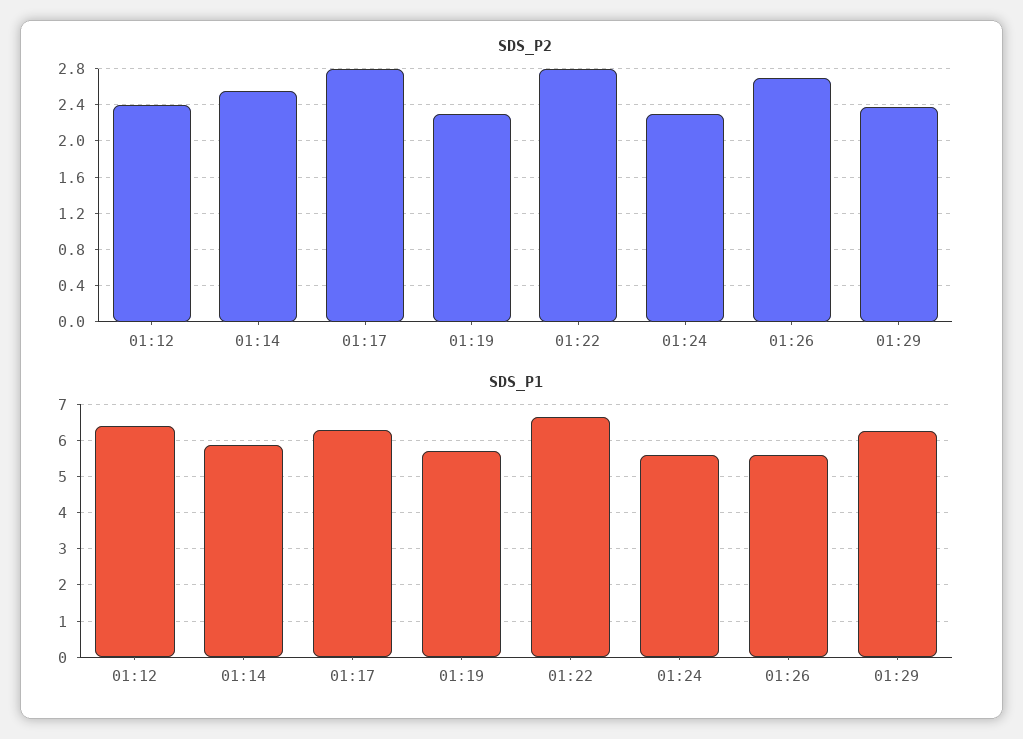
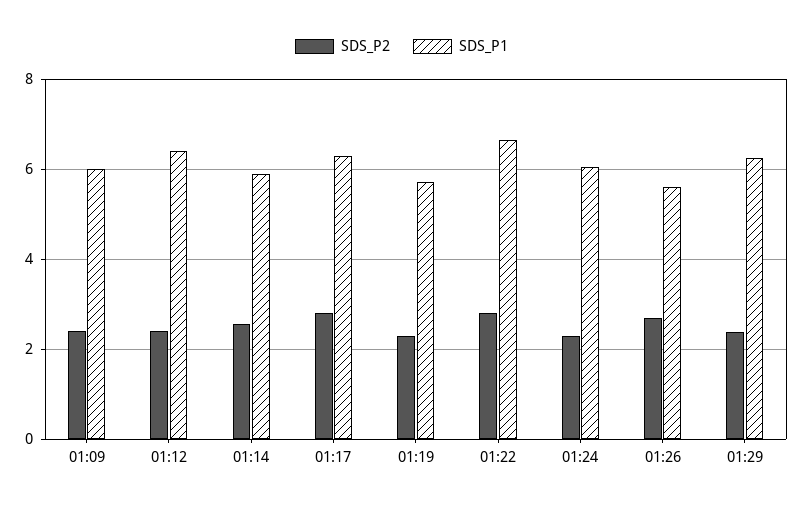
  {
    "SDS_P2": {
      "01:12": 2.4,
      "01:14": 2.6,
      "01:17": 2.8,
      "01:19": 2.3,
      "01:22": 2.8,
      "01:24": 2.3,
      "01:26": 2.7,
-     "01:29": 2.4
+     "01:29": 2.4,
+     "01:09": 2.4
    },
    "SDS_P1": {
      "01:12": 6.4,
      "01:14": 5.8,
      "01:17": 6.4,
      "01:19": 5.8,
      "01:22": 6.6,
-     "01:24": 5.6,
+     "01:24": 6,
      "01:26": 5.6,
-     "01:29": 6.2
+     "01:29": 6.2,
+     "01:09": 6
    }
  }

